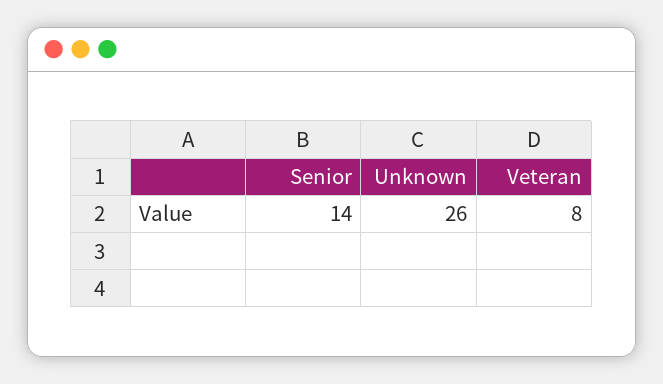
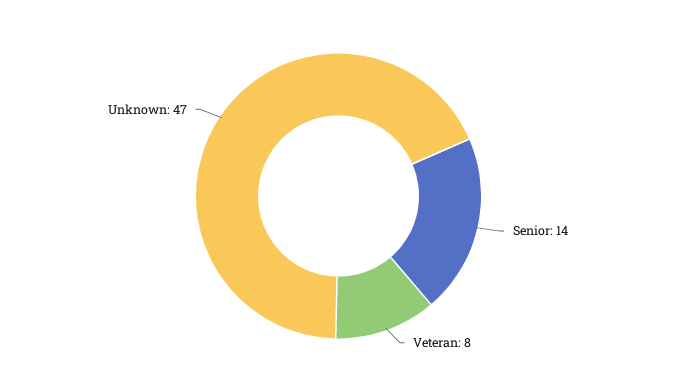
  {
    "Senior": 14,
-   "Unknown": 26,
+   "Unknown": 47,
    "Veteran": 8
  }

